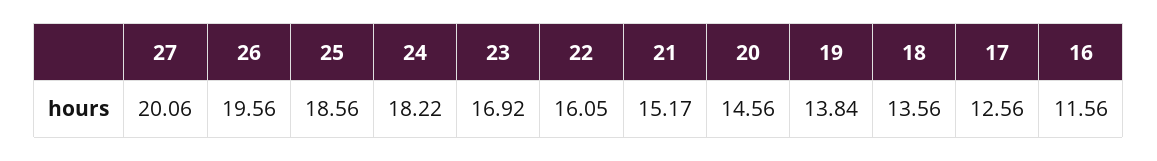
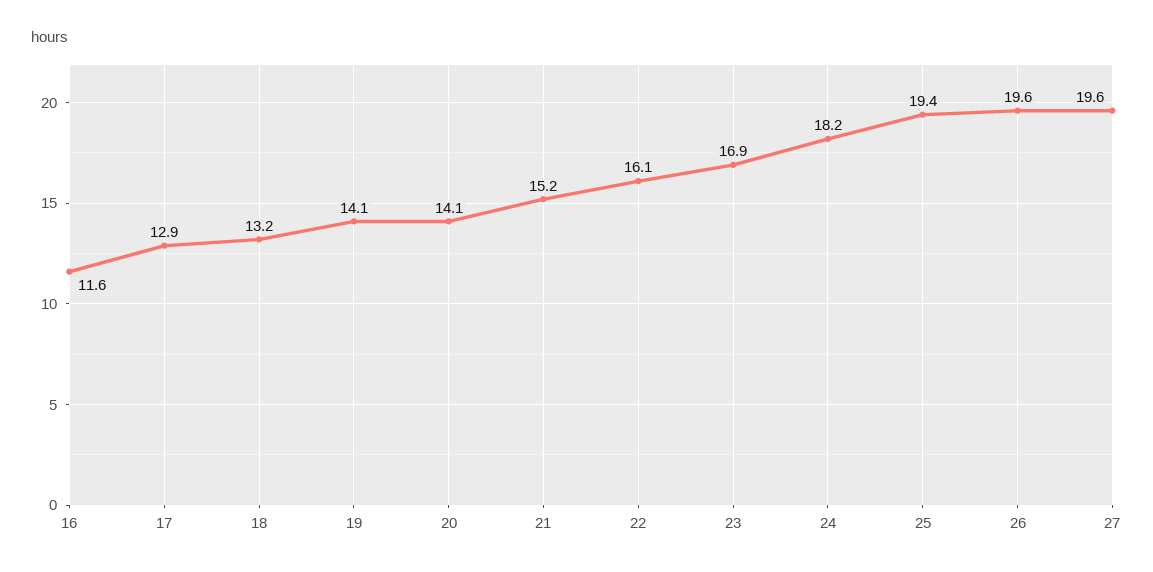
  {
-   "27": 20.06,
+   "27": 19.6,
    "26": 19.56,
-   "25": 18.56,
+   "25": 19.4,
    "24": 18.22,
    "23": 16.92,
    "22": 16.05,
    "21": 15.17,
-   "20": 14.56,
+   "20": 14.1,
-   "19": 13.84,
+   "19": 14.1,
-   "18": 13.56,
+   "18": 13.2,
-   "17": 12.56,
+   "17": 12.9,
    "16": 11.56
  }

